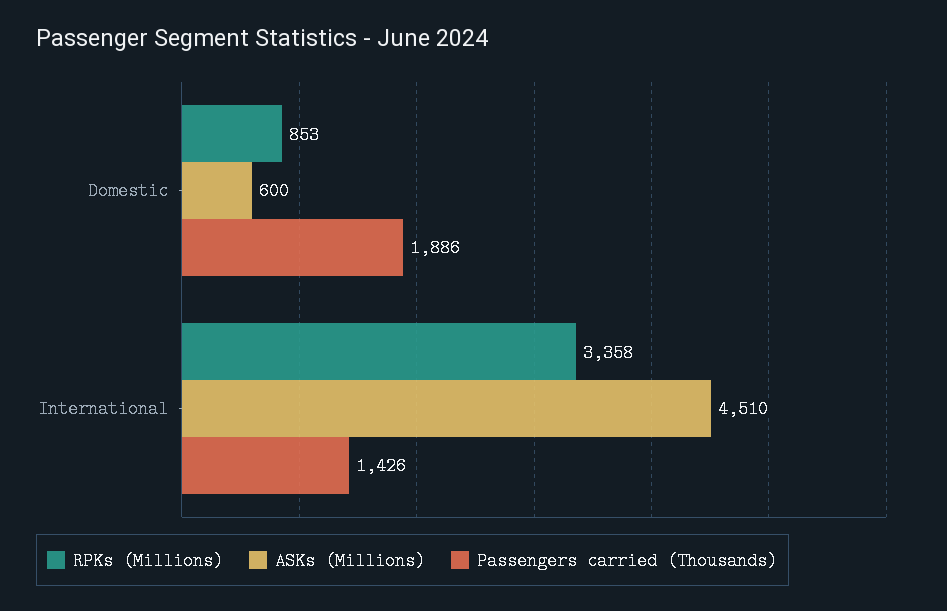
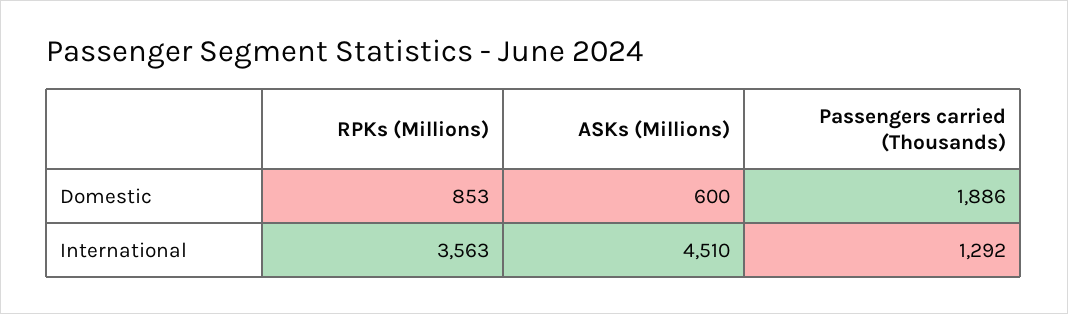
  {
    "RPKs (Millions)": {
      "Domestic": 853,
-     "International": 3358
+     "International": 3563
    },
    "ASKs (Millions)": {
      "Domestic": 600,
      "International": 4510
    },
    "Passengers carried (Thousands)": {
      "Domestic": 1886,
-     "International": 1426
+     "International": 1292
    }
  }

